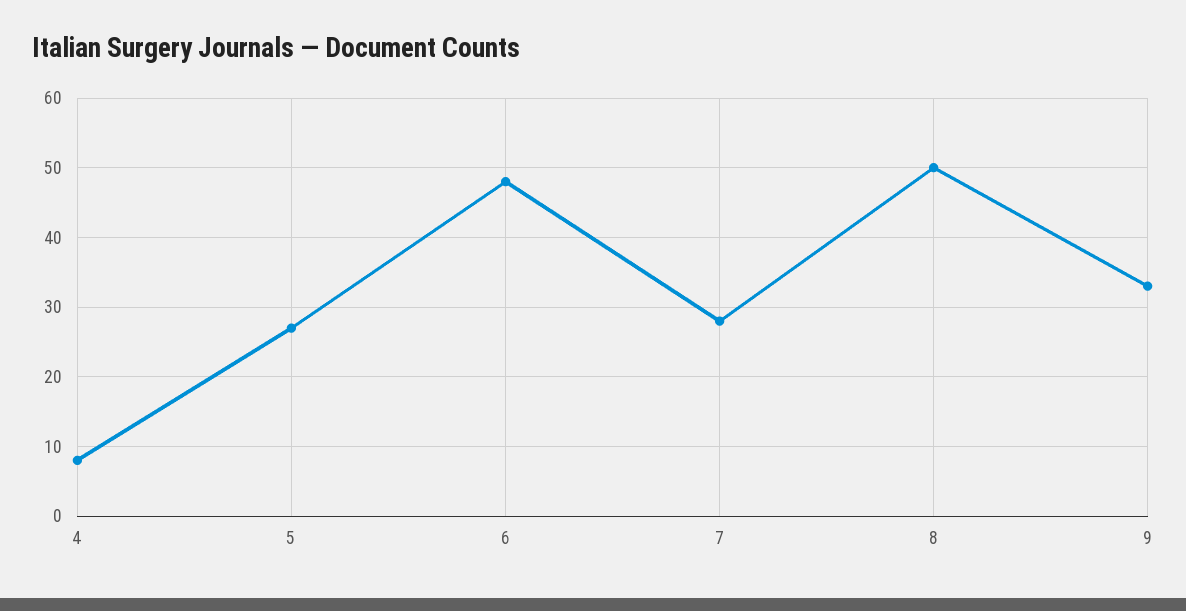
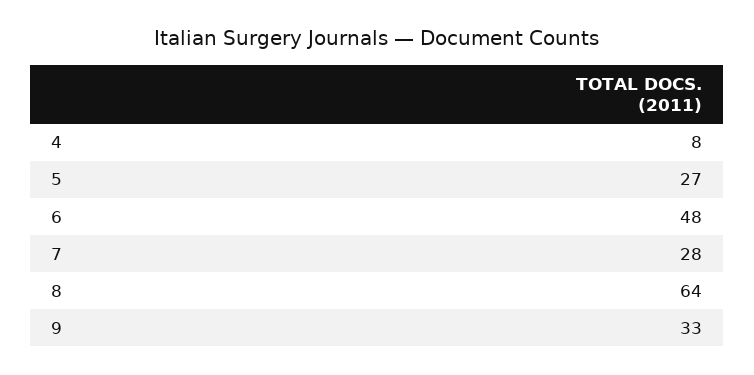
  {
    "4": 8,
    "5": 27,
    "6": 48,
    "7": 28,
-   "8": 50,
+   "8": 64,
    "9": 33
  }

